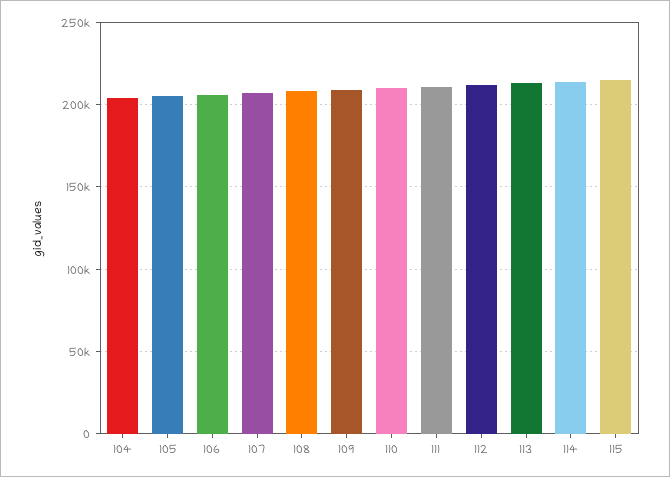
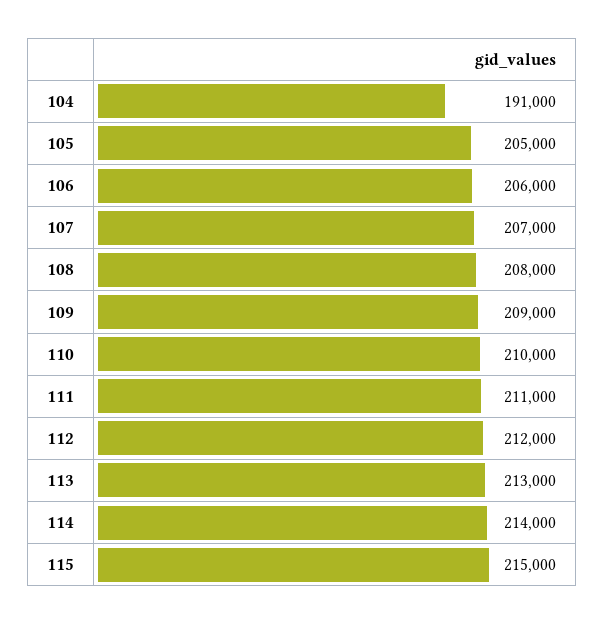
  {
-   "104": 205000,
+   "104": 191000,
    "105": 205000,
    "106": 206000,
    "107": 207000,
    "108": 208000,
    "109": 209000,
    "110": 210000,
    "111": 211000,
    "112": 212000,
    "113": 213000,
    "114": 214000,
    "115": 215000
  }

